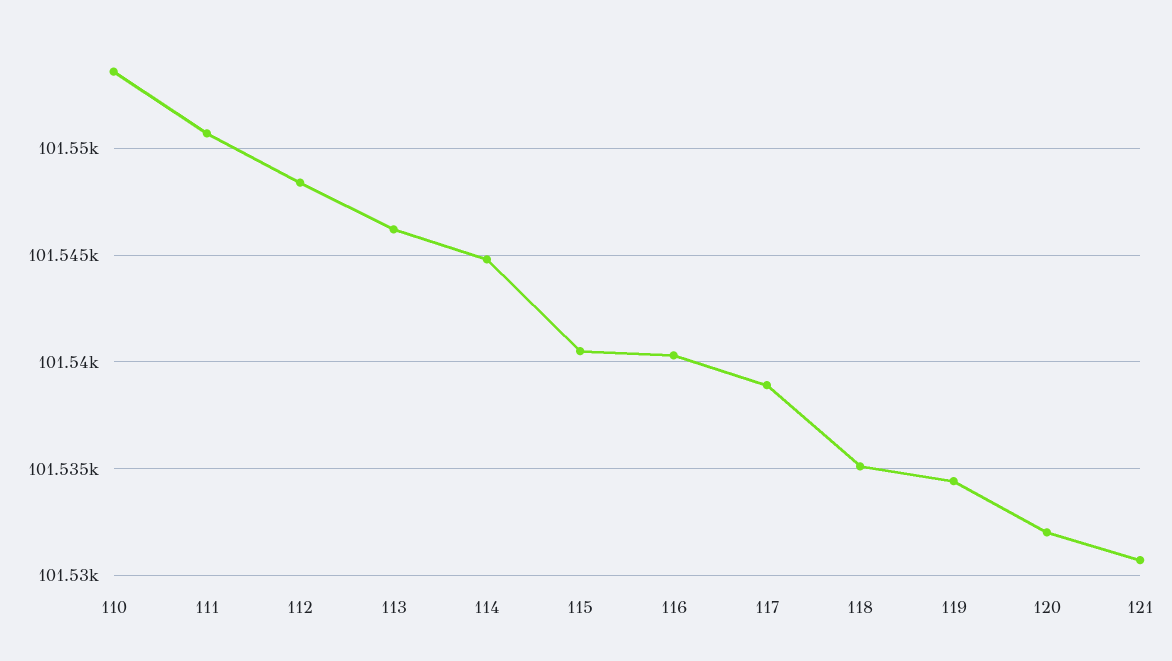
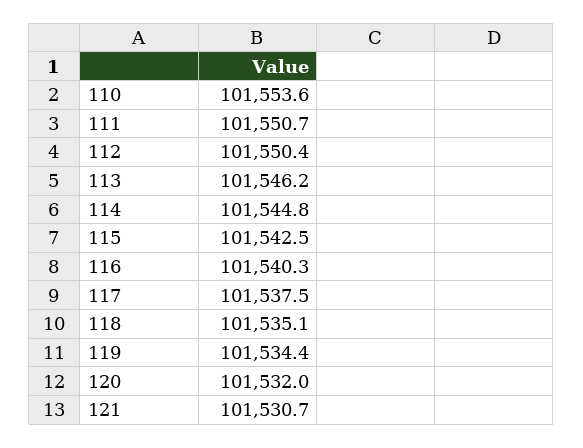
  {
    "110": 101553.6,
    "111": 101550.7,
-   "112": 101548.5,
+   "112": 101550.4,
    "113": 101546.2,
    "114": 101544.8,
-   "115": 101540.5,
+   "115": 101542.5,
    "116": 101540.3,
-   "117": 101539,
+   "117": 101537.5,
    "118": 101535.1,
    "119": 101534.4,
    "120": 101532,
    "121": 101530.7
  }

